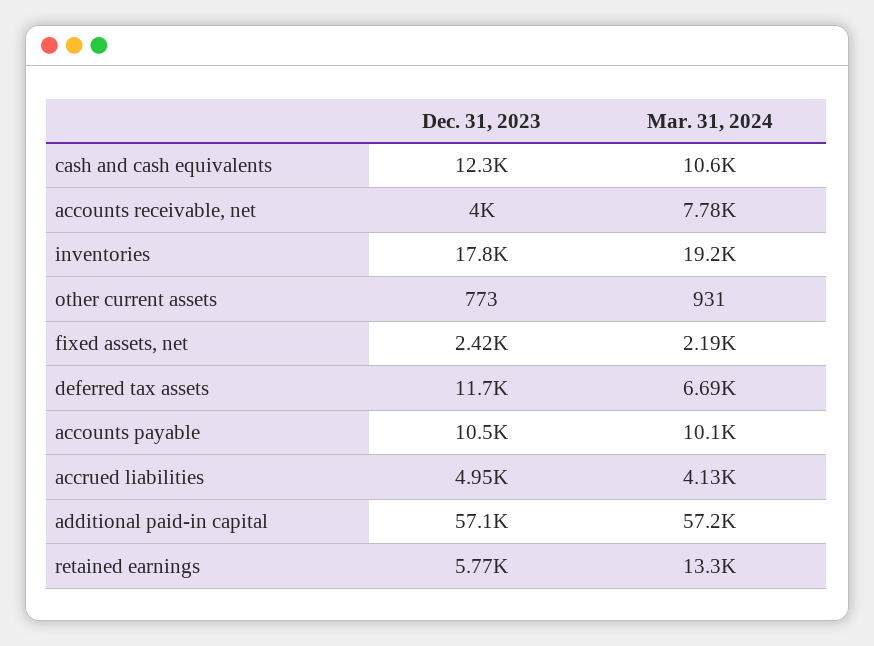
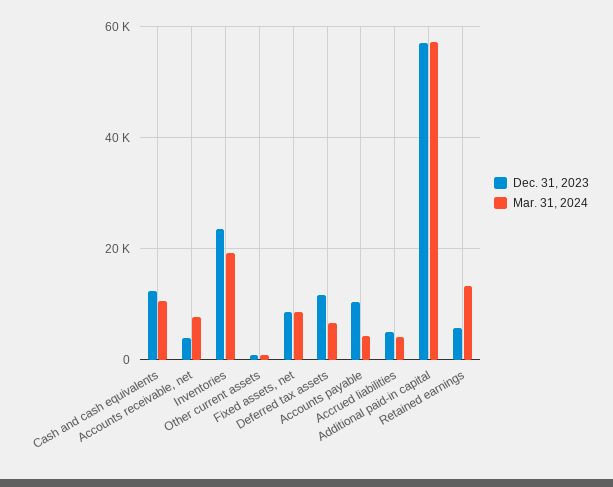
  {
    "Dec. 31, 2023": {
      "cash and cash equivalents": 12300,
      "accounts receivable, net": 4000,
-     "inventories": 17800,
+     "inventories": 24000,
      "other current assets": 773,
-     "fixed assets, net": 2420,
+     "fixed assets, net": 8000,
      "deferred tax assets": 11700,
      "accounts payable": 10500,
      "accrued liabilities": 4950,
      "additional paid-in capital": 57100,
      "retained earnings": 5770
    },
    "Mar. 31, 2024": {
      "cash and cash equivalents": 10600,
      "accounts receivable, net": 7780,
      "inventories": 19200,
      "other current assets": 931,
-     "fixed assets, net": 2190,
+     "fixed assets, net": 8000,
      "deferred tax assets": 6690,
-     "accounts payable": 10100,
+     "accounts payable": 4000,
      "accrued liabilities": 4130,
      "additional paid-in capital": 57200,
      "retained earnings": 13300
    }
  }

